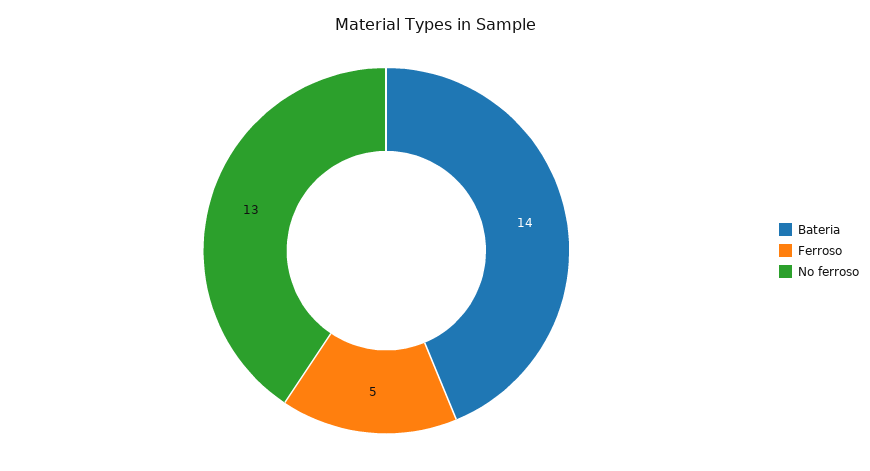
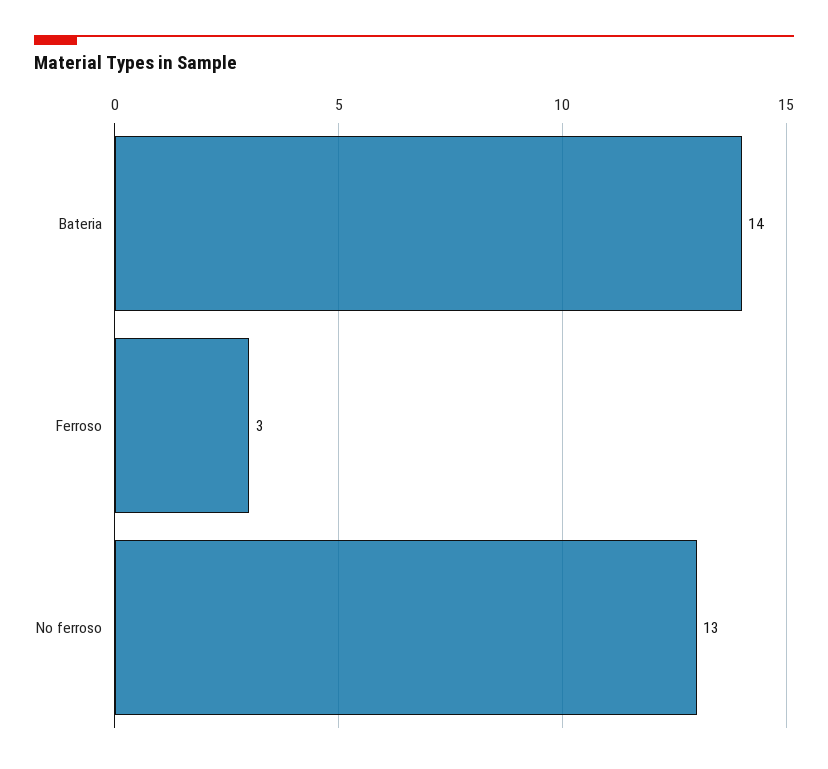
  {
    "Bateria": 14,
-   "Ferroso": 5,
+   "Ferroso": 3,
    "No ferroso": 13
  }

